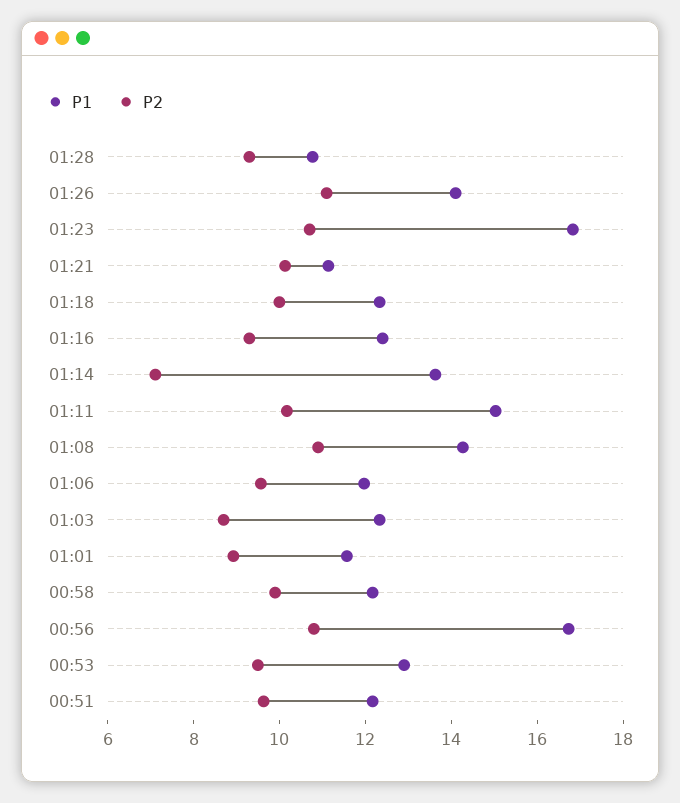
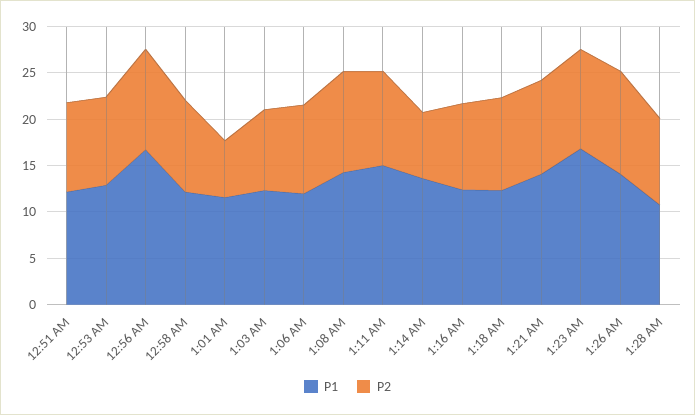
  {
    "P1": {
      "01:28": 11,
      "01:26": 14,
      "01:23": 17,
-     "01:21": 11,
+     "01:21": 14,
      "01:18": 12.5,
      "01:16": 12.5,
      "01:14": 13.5,
      "01:11": 15,
      "01:08": 14.5,
      "01:06": 12,
      "01:03": 12.5,
      "01:01": 11.5,
      "00:58": 12,
      "00:56": 16.5,
      "00:53": 13,
      "00:51": 12
    },
    "P2": {
      "01:28": 9.5,
      "01:26": 11,
      "01:23": 10.5,
      "01:21": 10,
      "01:18": 10,
      "01:16": 9.5,
      "01:14": 7,
      "01:11": 10,
      "01:08": 11,
      "01:06": 9.5,
      "01:03": 8.5,
-     "01:01": 9,
+     "01:01": 6,
      "00:58": 10,
      "00:56": 11,
      "00:53": 9.5,
      "00:51": 9.5
    }
  }

